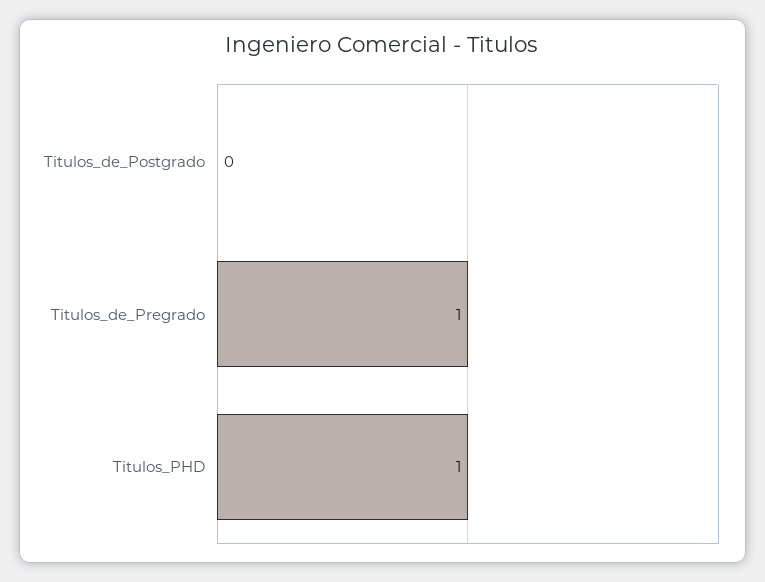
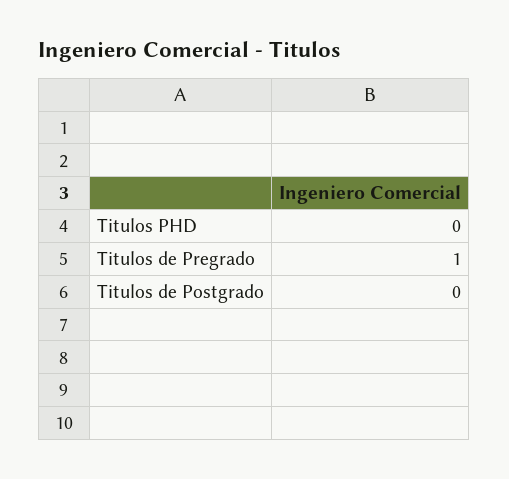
  {
    "Titulos_de_Postgrado": 0,
    "Titulos_de_Pregrado": 1,
-   "Titulos_PHD": 1
+   "Titulos_PHD": 0
  }

